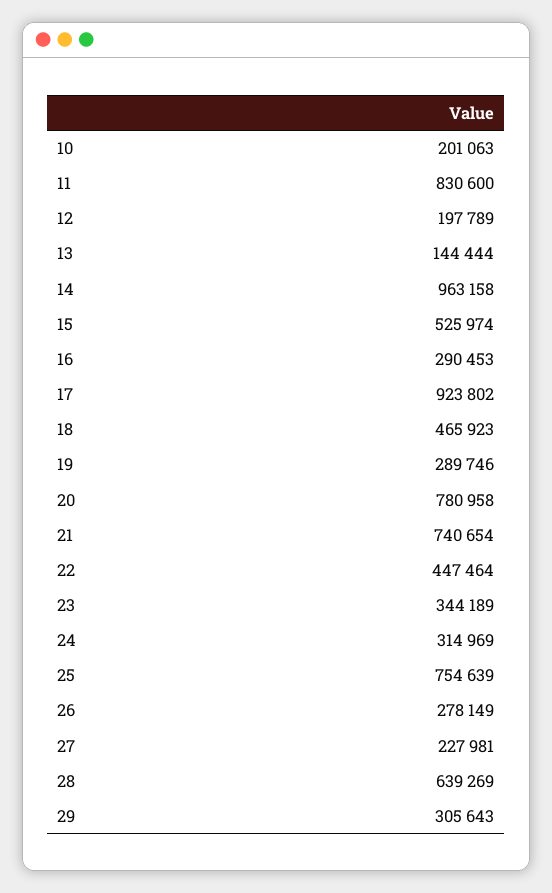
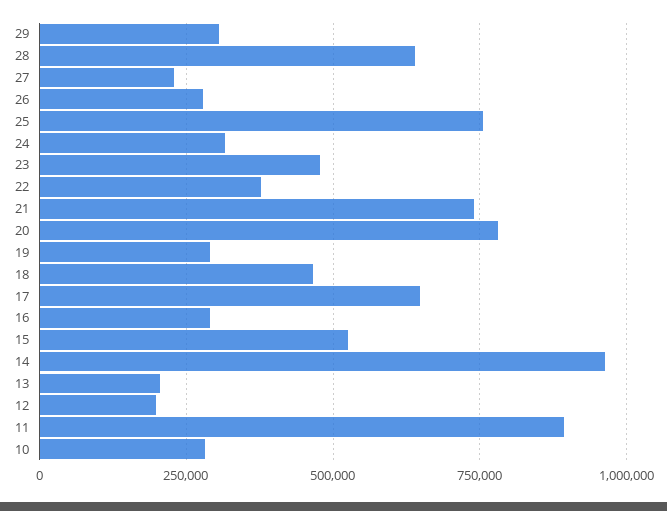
  {
-   "10": 201063,
+   "10": 275000,
-   "11": 830600,
+   "11": 900000,
    "12": 197789,
-   "13": 144444,
+   "13": 200000,
    "14": 963158,
    "15": 525974,
    "16": 290453,
-   "17": 923802,
+   "17": 650000,
    "18": 465923,
    "19": 289746,
    "20": 780958,
    "21": 740654,
-   "22": 447464,
+   "22": 375000,
-   "23": 344189,
+   "23": 475000,
    "24": 314969,
    "25": 754639,
    "26": 278149,
    "27": 227981,
    "28": 639269,
    "29": 305643
  }

